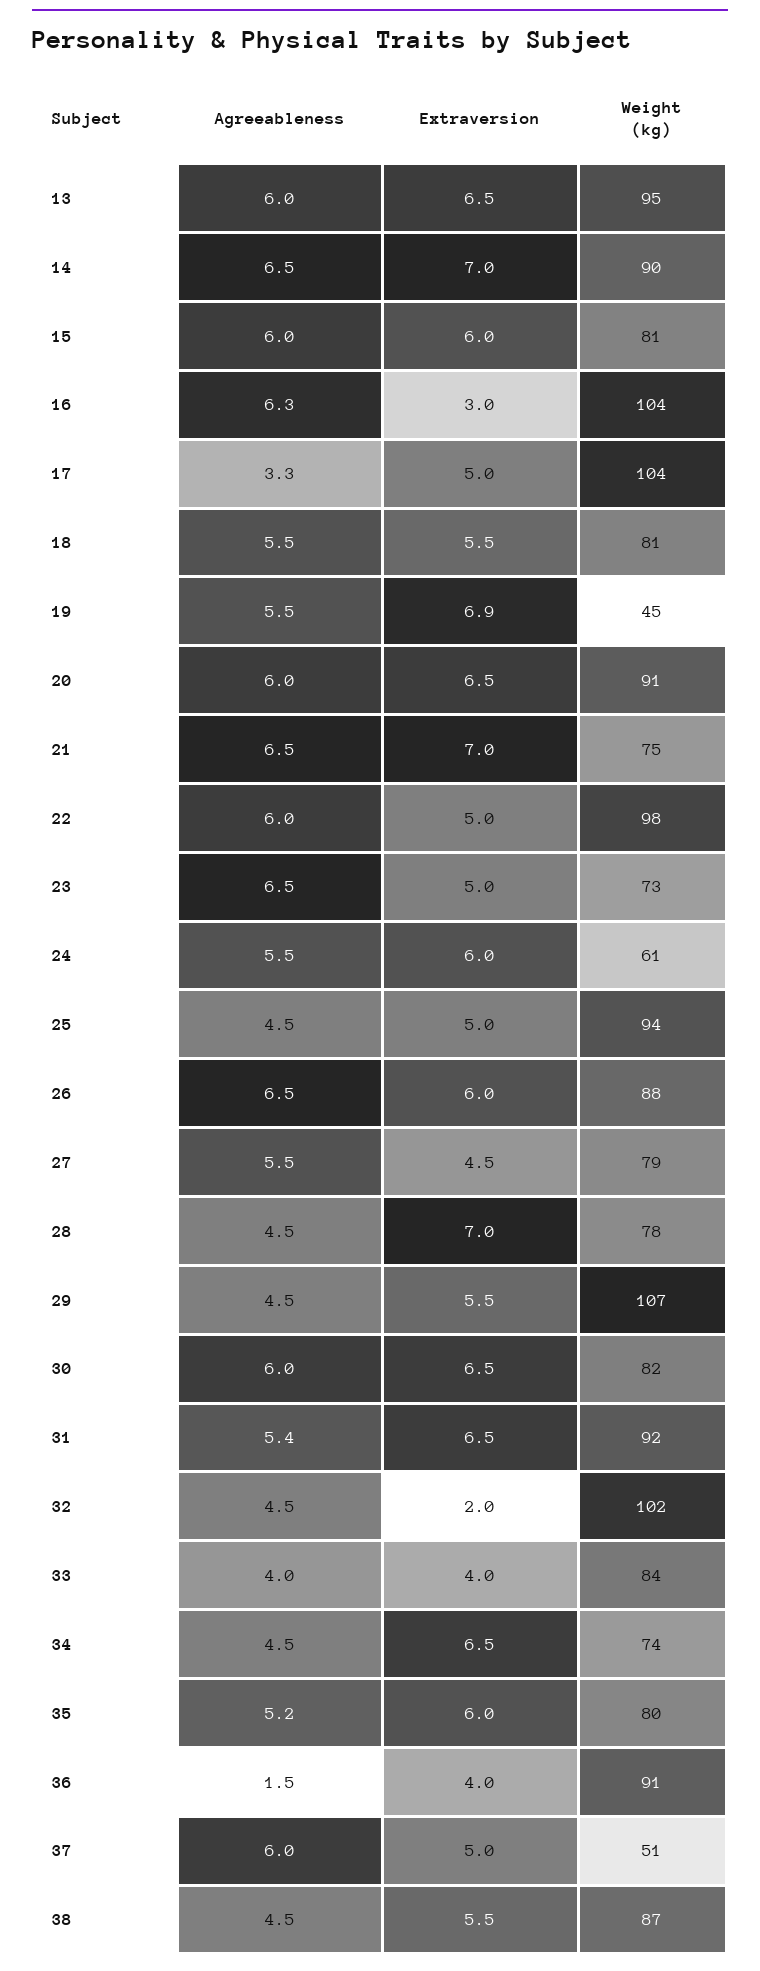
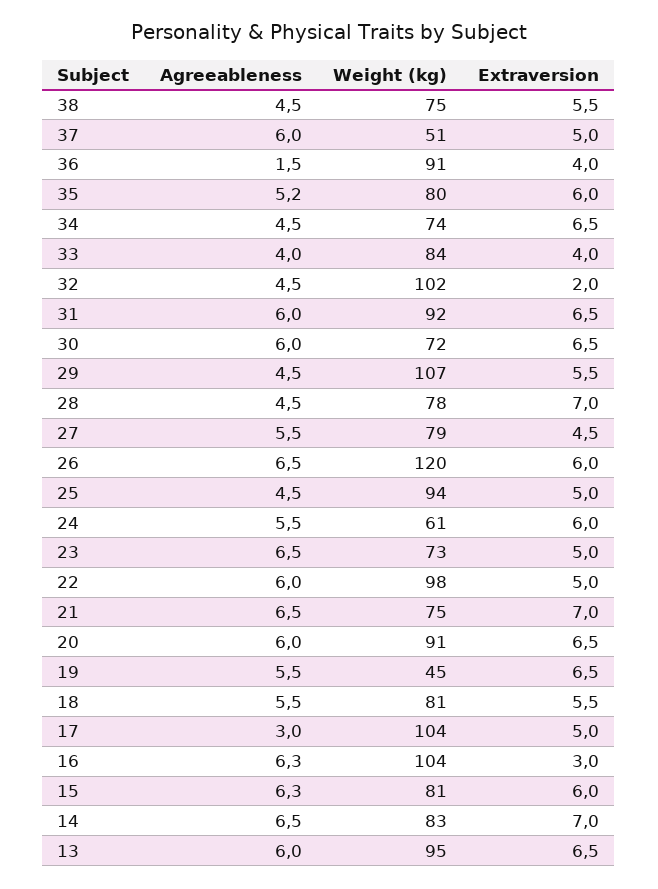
  {
    "Agreeableness": {
      "13": 6,
      "14": 6.5,
-     "15": 6,
+     "15": 6.3,
      "16": 6.3,
-     "17": 3.3,
+     "17": 3,
      "18": 5.5,
      "19": 5.5,
      "20": 6,
      "21": 6.5,
      "22": 6,
      "23": 6.5,
      "24": 5.5,
      "25": 4.5,
      "26": 6.5,
      "27": 5.5,
      "28": 4.5,
      "29": 4.5,
      "30": 6,
-     "31": 5.4,
+     "31": 6,
      "32": 4.5,
      "33": 4,
      "34": 4.5,
      "35": 5.2,
      "36": 1.5,
      "37": 6,
      "38": 4.5
    },
    "Extraversion": {
      "13": 6.5,
      "14": 7,
      "15": 6,
      "16": 3,
      "17": 5,
      "18": 5.5,
-     "19": 6.9,
+     "19": 6.5,
      "20": 6.5,
      "21": 7,
      "22": 5,
      "23": 5,
      "24": 6,
      "25": 5,
      "26": 6,
      "27": 4.5,
      "28": 7,
      "29": 5.5,
      "30": 6.5,
      "31": 6.5,
      "32": 2,
      "33": 4,
      "34": 6.5,
      "35": 6,
      "36": 4,
      "37": 5,
      "38": 5.5
    },
    "Weight (kg)": {
      "13": 95,
-     "14": 90,
+     "14": 83,
      "15": 81,
      "16": 104,
      "17": 104,
      "18": 81,
      "19": 45,
      "20": 91,
      "21": 75,
      "22": 98,
      "23": 73,
      "24": 61,
      "25": 94,
-     "26": 88,
+     "26": 120,
      "27": 79,
      "28": 78,
      "29": 107,
-     "30": 82,
+     "30": 72,
      "31": 92,
      "32": 102,
      "33": 84,
      "34": 74,
      "35": 80,
      "36": 91,
      "37": 51,
-     "38": 87
+     "38": 75
    }
  }

